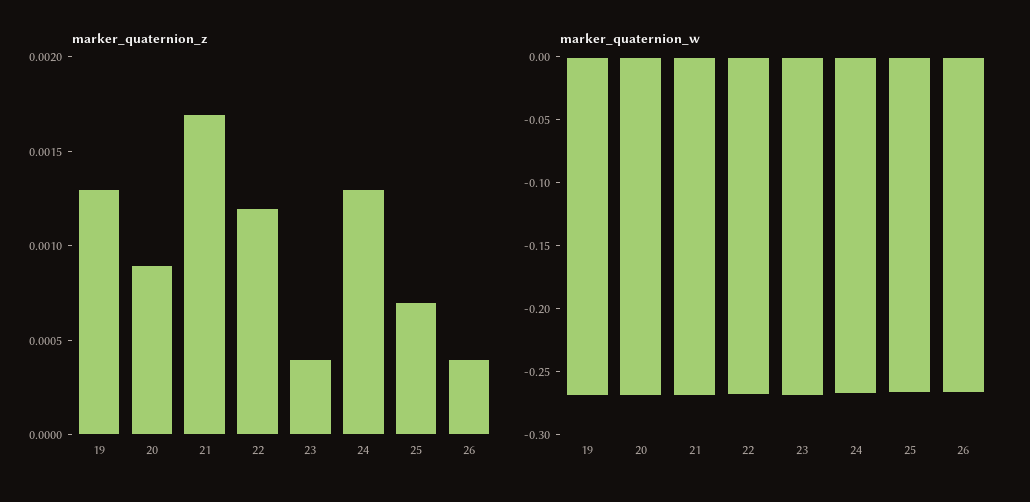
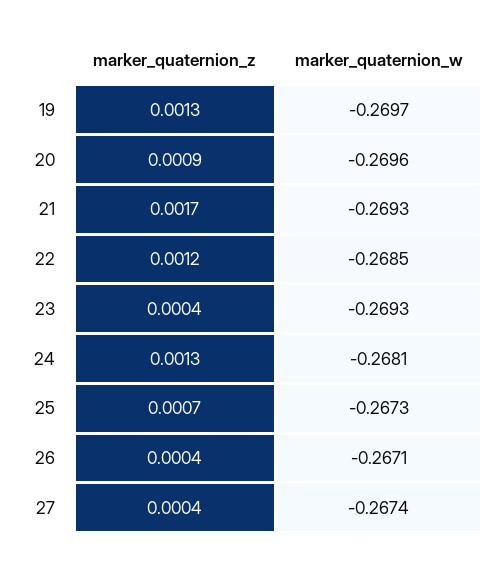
  {
    "marker_quaternion_z": {
      "19": 0.0013,
      "20": 0.0009,
      "21": 0.0017,
      "22": 0.0012,
      "23": 0.0004,
      "24": 0.0013,
      "25": 0.0007,
-     "26": 0.0004
+     "26": 0.0004,
+     "27": 0.0004
    },
    "marker_quaternion_w": {
      "19": -0.2697,
      "20": -0.2696,
      "21": -0.2693,
      "22": -0.2685,
      "23": -0.2693,
      "24": -0.2681,
      "25": -0.2673,
-     "26": -0.2671
+     "26": -0.2671,
+     "27": -0.2674
    }
  }

